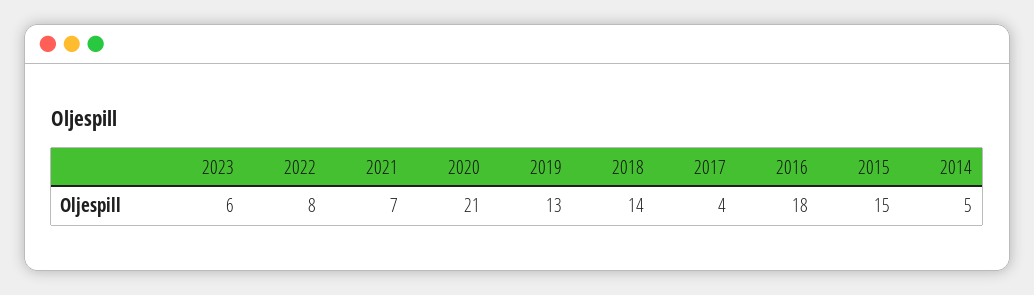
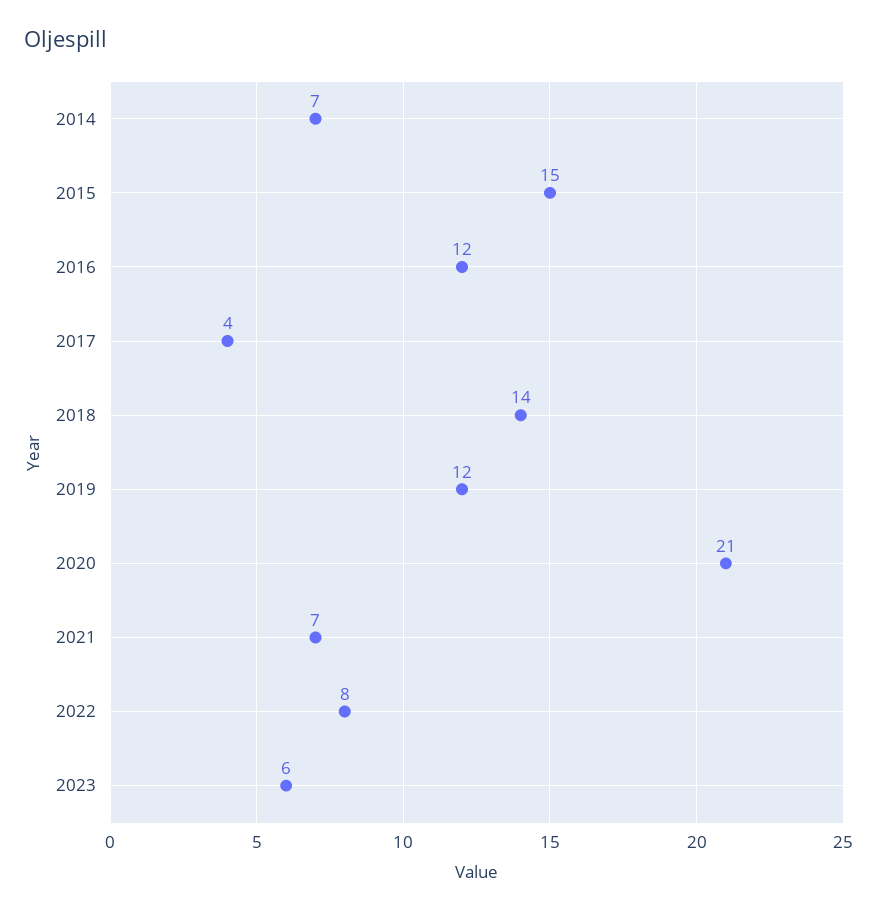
  {
    "2023": 6,
    "2022": 8,
    "2021": 7,
    "2020": 21,
-   "2019": 13,
+   "2019": 12,
    "2018": 14,
    "2017": 4,
-   "2016": 18,
+   "2016": 12,
    "2015": 15,
-   "2014": 5
+   "2014": 7
  }

